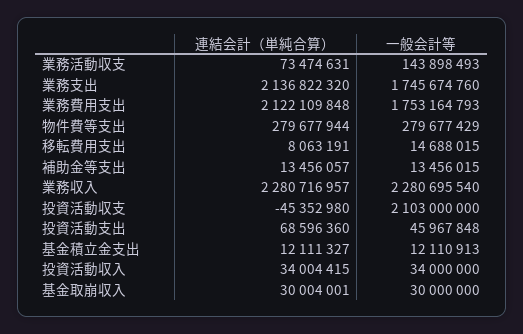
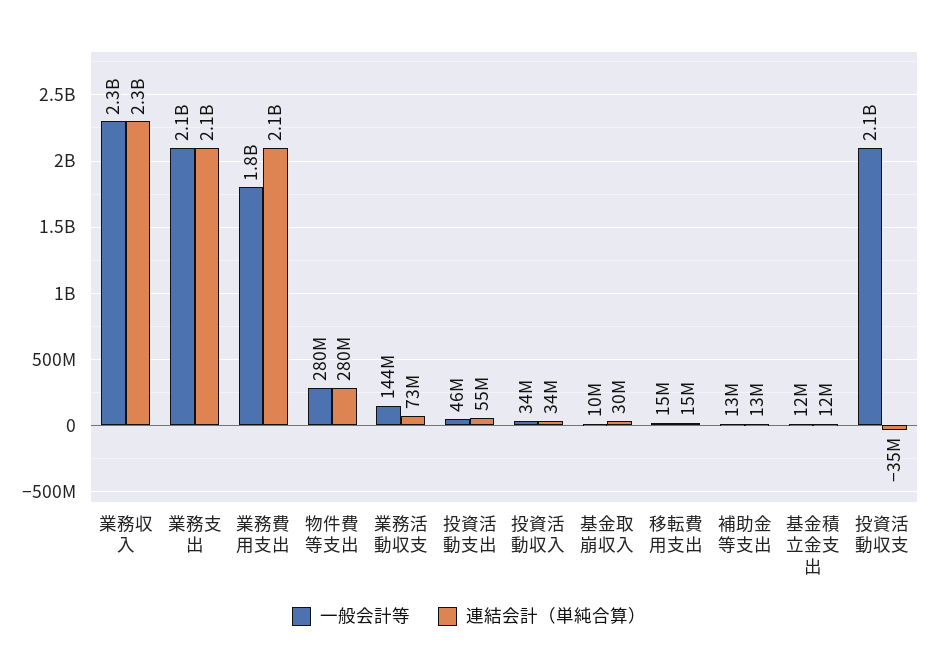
  {
    "連結会計（単純合算）": {
      "業務活動収支": 73474631,
      "業務支出": 2136822320,
      "業務費用支出": 2122109848,
      "物件費等支出": 279677944,
-     "移転費用支出": 8063191,
+     "移転費用支出": 15000000,
      "補助金等支出": 13456057,
      "業務収入": 2280716957,
-     "投資活動収支": -45352980,
+     "投資活動収支": -35000000,
-     "投資活動支出": 68596360,
+     "投資活動支出": 55000000,
      "基金積立金支出": 12111327,
      "投資活動収入": 34004415,
      "基金取崩収入": 30004001
    },
    "一般会計等": {
      "業務活動収支": 143898493,
-     "業務支出": 1745674760,
+     "業務支出": 2100000000,
      "業務費用支出": 1753164793,
      "物件費等支出": 279677429,
      "移転費用支出": 14688015,
      "補助金等支出": 13456015,
      "業務収入": 2280695540,
      "投資活動収支": 2103000000,
      "投資活動支出": 45967848,
      "基金積立金支出": 12110913,
      "投資活動収入": 34000000,
-     "基金取崩収入": 30000000
+     "基金取崩収入": 10000000
    }
  }

